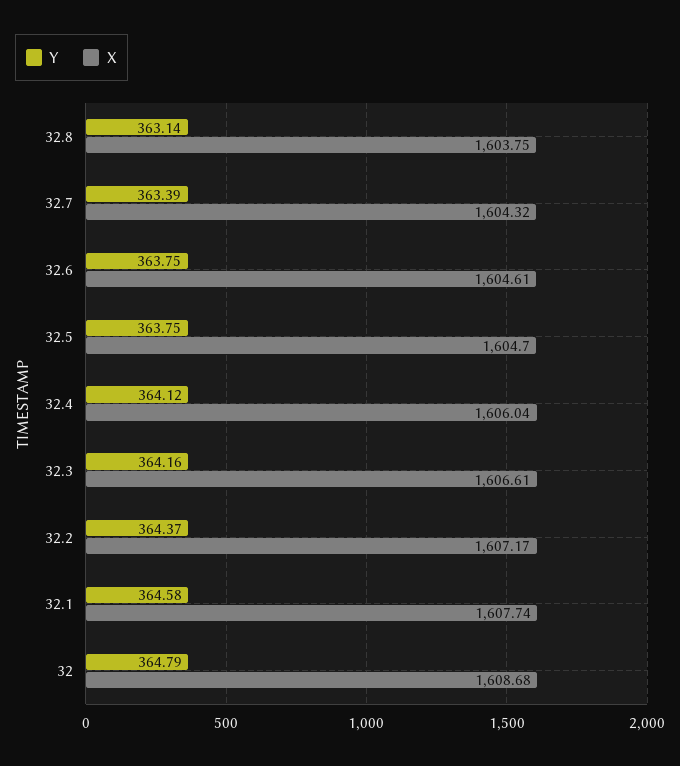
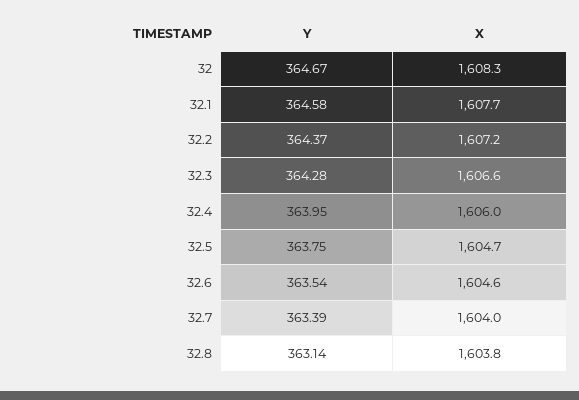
  {
    "Y": {
      "32.8": 363.14,
      "32.7": 363.39,
-     "32.6": 363.75,
+     "32.6": 363.54,
      "32.5": 363.75,
-     "32.4": 364.12,
+     "32.4": 363.95,
-     "32.3": 364.16,
+     "32.3": 364.28,
      "32.2": 364.37,
      "32.1": 364.58,
-     "32": 364.79
+     "32": 364.67
    },
    "X": {
      "32.8": 1603.75,
-     "32.7": 1604.32,
+     "32.7": 1604,
      "32.6": 1604.61,
      "32.5": 1604.7,
      "32.4": 1606.04,
      "32.3": 1606.61,
      "32.2": 1607.17,
      "32.1": 1607.74,
-     "32": 1608.68
+     "32": 1608.3
    }
  }

